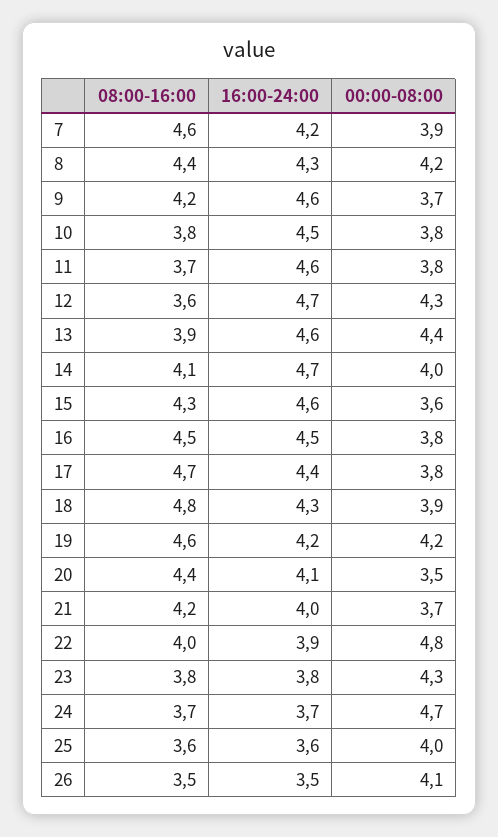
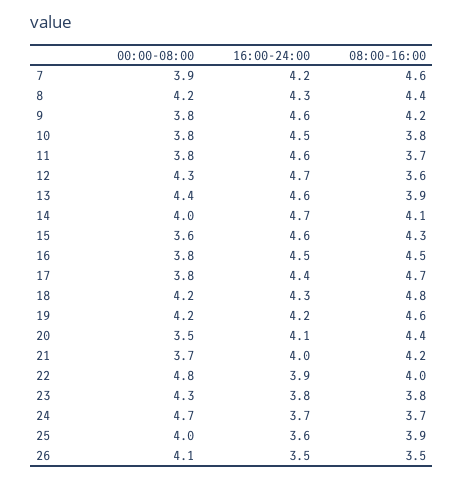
  {
    "08:00-16:00": {
      "7": 4.6,
      "8": 4.4,
      "9": 4.2,
      "10": 3.8,
      "11": 3.7,
      "12": 3.6,
      "13": 3.9,
      "14": 4.1,
      "15": 4.3,
      "16": 4.5,
      "17": 4.7,
      "18": 4.8,
      "19": 4.6,
      "20": 4.4,
      "21": 4.2,
      "22": 4,
      "23": 3.8,
      "24": 3.7,
-     "25": 3.6,
+     "25": 3.9,
      "26": 3.5
    },
    "16:00-24:00": {
      "7": 4.2,
      "8": 4.3,
      "9": 4.6,
      "10": 4.5,
      "11": 4.6,
      "12": 4.7,
      "13": 4.6,
      "14": 4.7,
      "15": 4.6,
      "16": 4.5,
      "17": 4.4,
      "18": 4.3,
      "19": 4.2,
      "20": 4.1,
      "21": 4,
      "22": 3.9,
      "23": 3.8,
      "24": 3.7,
      "25": 3.6,
      "26": 3.5
    },
    "00:00-08:00": {
      "7": 3.9,
      "8": 4.2,
-     "9": 3.7,
+     "9": 3.8,
      "10": 3.8,
      "11": 3.8,
      "12": 4.3,
      "13": 4.4,
      "14": 4,
      "15": 3.6,
      "16": 3.8,
      "17": 3.8,
-     "18": 3.9,
+     "18": 4.2,
      "19": 4.2,
      "20": 3.5,
      "21": 3.7,
      "22": 4.8,
      "23": 4.3,
      "24": 4.7,
      "25": 4,
      "26": 4.1
    }
  }

